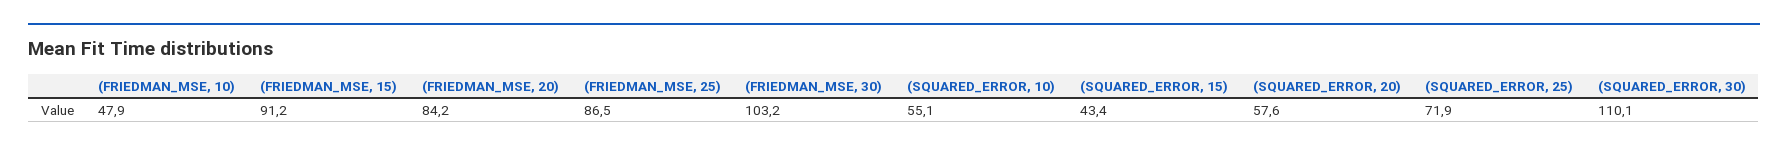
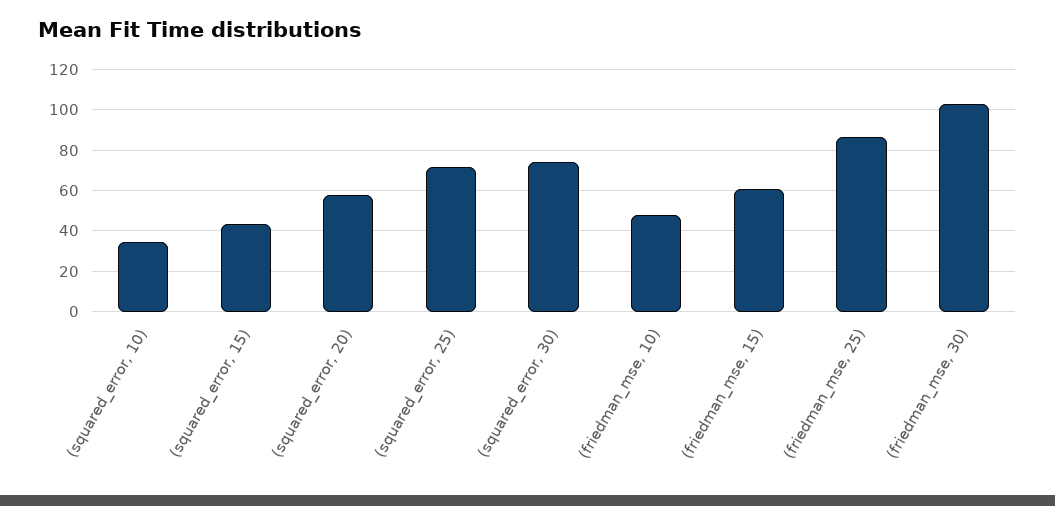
  {
    "(FRIEDMAN_MSE, 10)": 47.9,
-   "(FRIEDMAN_MSE, 15)": 91.2,
+   "(FRIEDMAN_MSE, 15)": 60,
-   "(FRIEDMAN_MSE, 20)": 84.2,
    "(FRIEDMAN_MSE, 25)": 86.5,
    "(FRIEDMAN_MSE, 30)": 103.2,
-   "(SQUARED_ERROR, 10)": 55.1,
+   "(SQUARED_ERROR, 10)": 35,
    "(SQUARED_ERROR, 15)": 43.4,
    "(SQUARED_ERROR, 20)": 57.6,
    "(SQUARED_ERROR, 25)": 71.9,
-   "(SQUARED_ERROR, 30)": 110.1
+   "(SQUARED_ERROR, 30)": 75
  }

